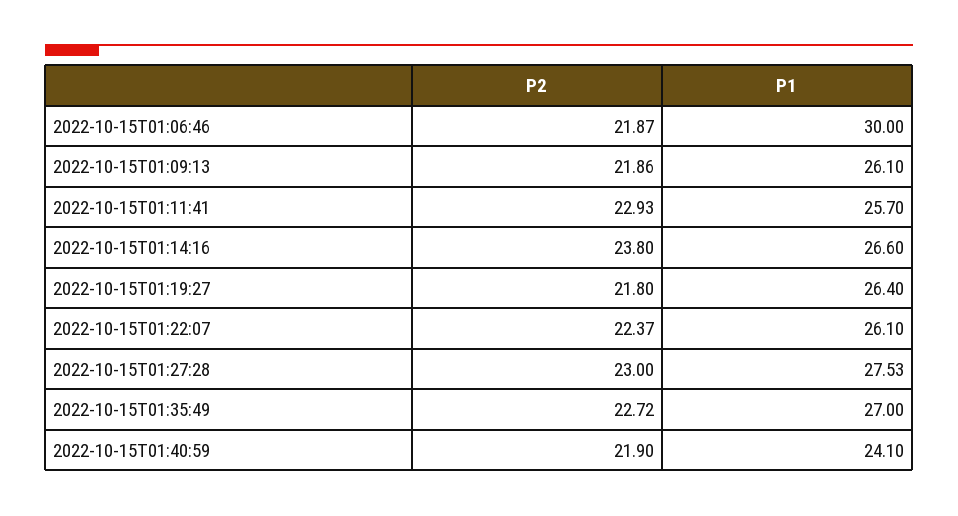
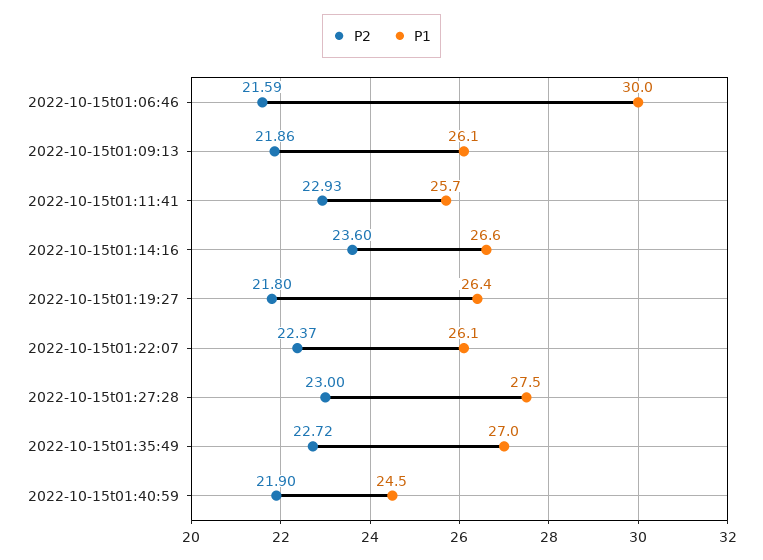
  {
    "P2": {
-     "2022-10-15T01:06:46": 21.87,
+     "2022-10-15T01:06:46": 21.59,
      "2022-10-15T01:09:13": 21.86,
      "2022-10-15T01:11:41": 22.93,
-     "2022-10-15T01:14:16": 23.8,
+     "2022-10-15T01:14:16": 23.6,
      "2022-10-15T01:19:27": 21.8,
      "2022-10-15T01:22:07": 22.37,
      "2022-10-15T01:27:28": 23,
      "2022-10-15T01:35:49": 22.72,
      "2022-10-15T01:40:59": 21.9
    },
    "P1": {
      "2022-10-15T01:06:46": 30,
      "2022-10-15T01:09:13": 26.1,
      "2022-10-15T01:11:41": 25.7,
      "2022-10-15T01:14:16": 26.6,
      "2022-10-15T01:19:27": 26.4,
      "2022-10-15T01:22:07": 26.1,
      "2022-10-15T01:27:28": 27.53,
      "2022-10-15T01:35:49": 27,
-     "2022-10-15T01:40:59": 24.1
+     "2022-10-15T01:40:59": 24.5
    }
  }

